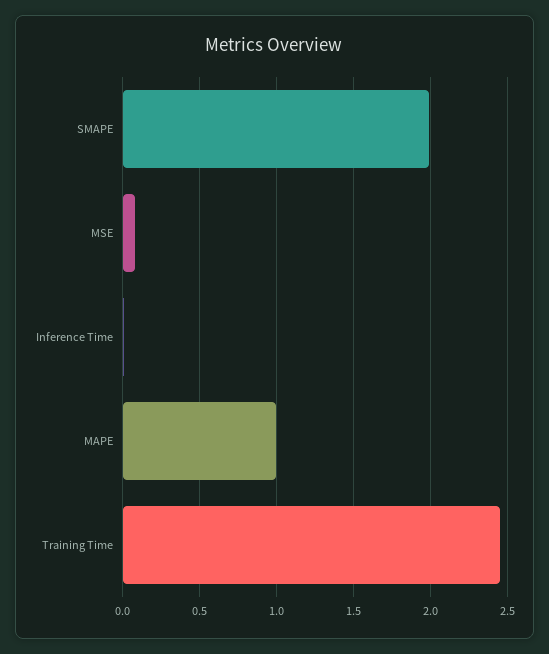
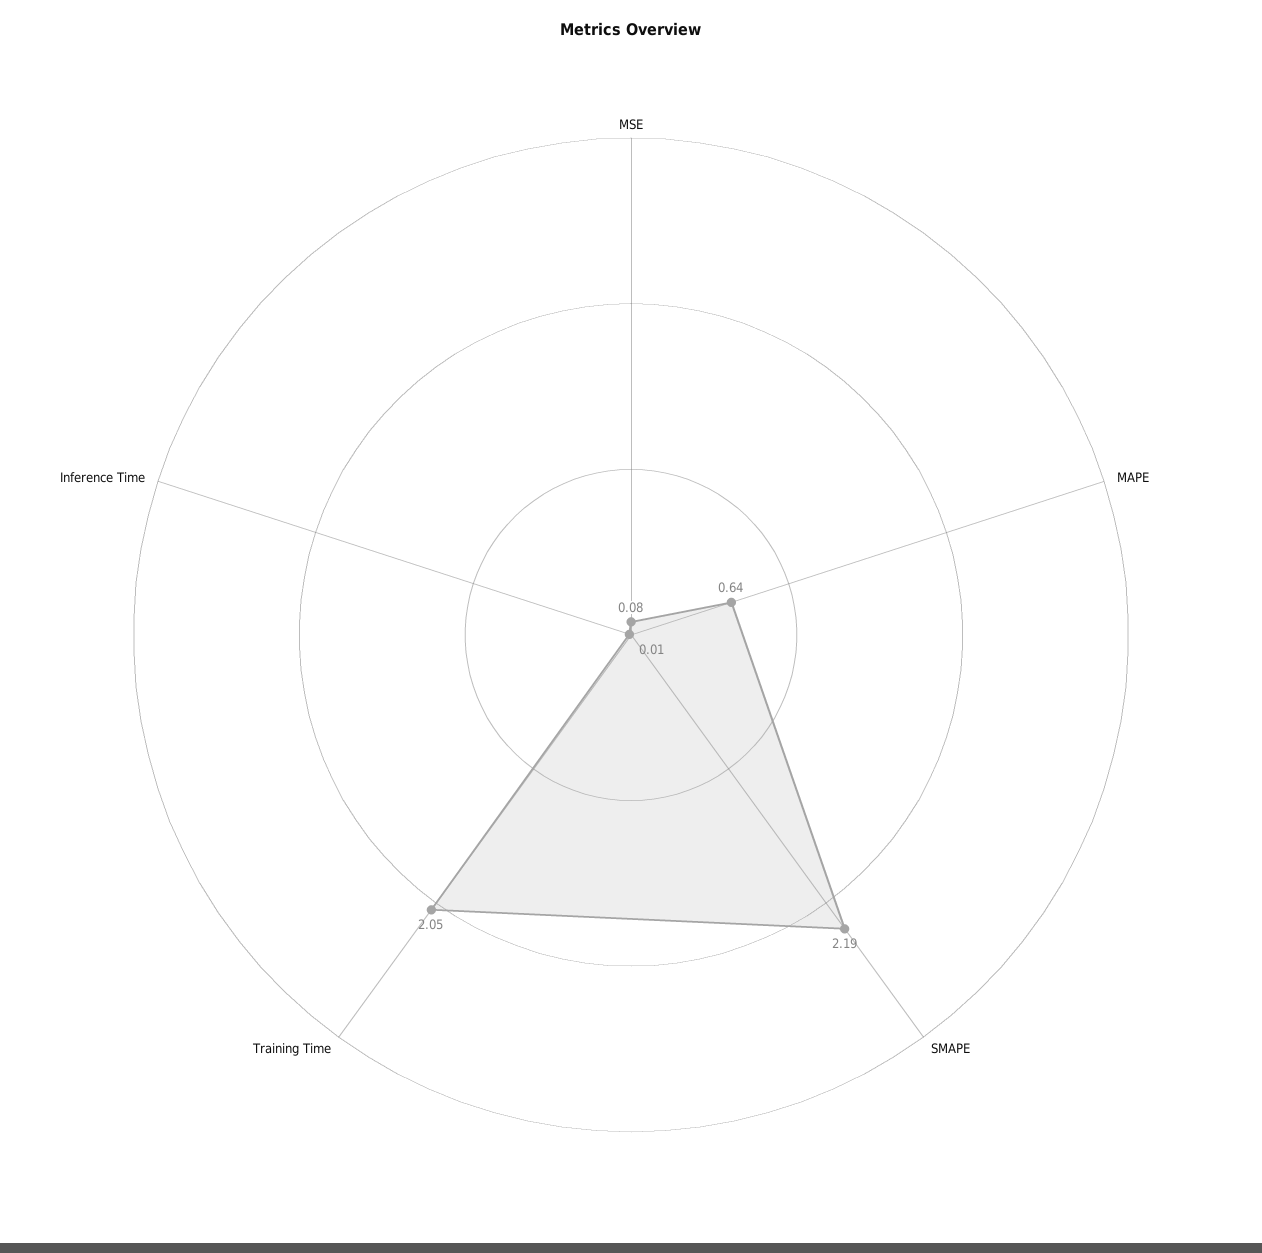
  {
-   "SMAPE": 2,
+   "SMAPE": 2.19,
    "MSE": 0.08,
    "Inference Time": 0.01,
-   "MAPE": 1,
+   "MAPE": 0.64,
-   "Training Time": 2.45
+   "Training Time": 2.05
  }

